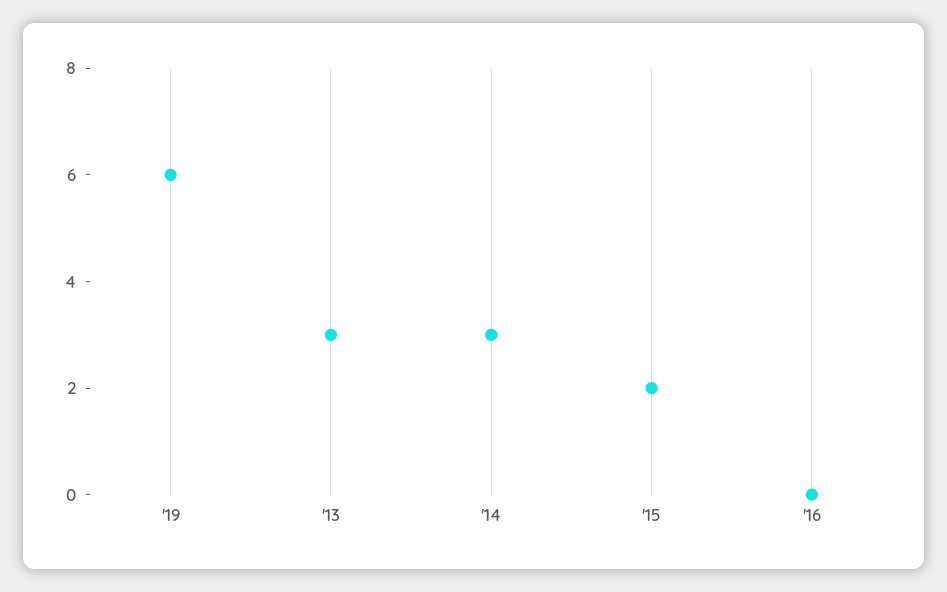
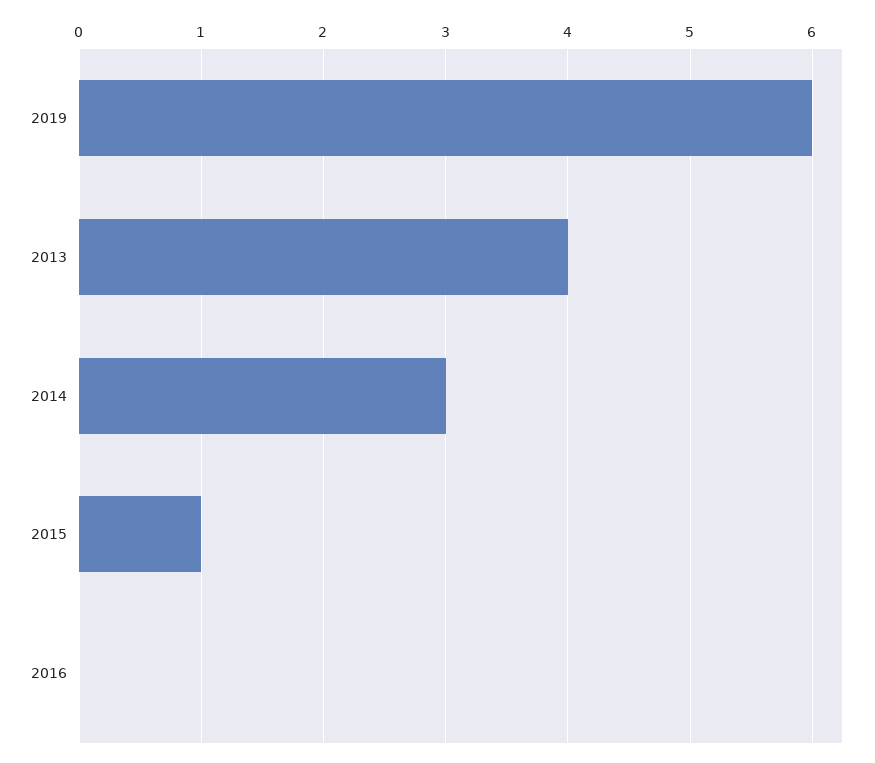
  {
    "'19": 6,
-   "'13": 3,
+   "'13": 4,
    "'14": 3,
-   "'15": 2,
+   "'15": 1,
    "'16": 0
  }

